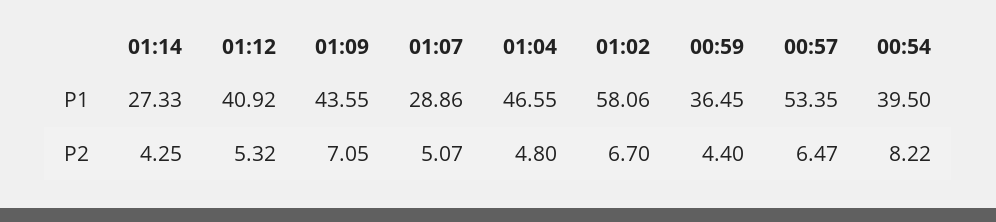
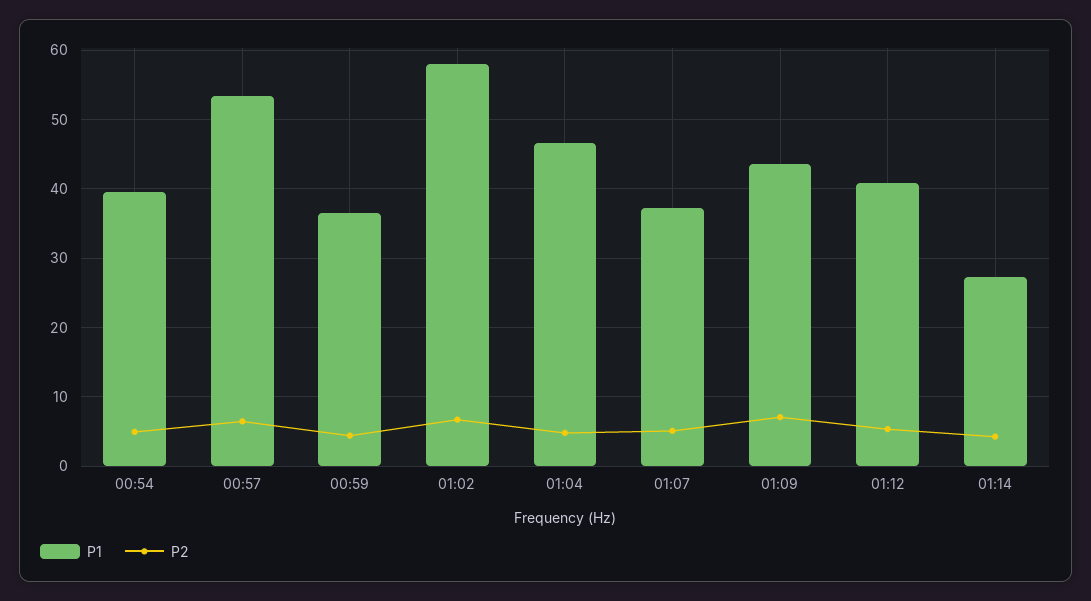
  {
    "P1": {
      "01:14": 27.33,
      "01:12": 40.92,
      "01:09": 43.55,
-     "01:07": 28.86,
+     "01:07": 37,
      "01:04": 46.55,
      "01:02": 58.06,
      "00:59": 36.45,
      "00:57": 53.35,
      "00:54": 39.5
    },
    "P2": {
      "01:14": 4.25,
      "01:12": 5.32,
      "01:09": 7.05,
      "01:07": 5.07,
      "01:04": 4.8,
      "01:02": 6.7,
      "00:59": 4.4,
      "00:57": 6.47,
-     "00:54": 8.22
+     "00:54": 5
    }
  }

